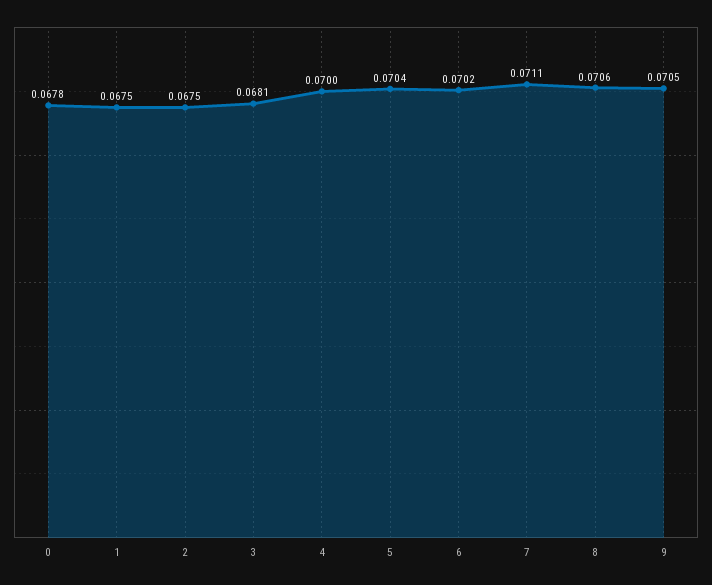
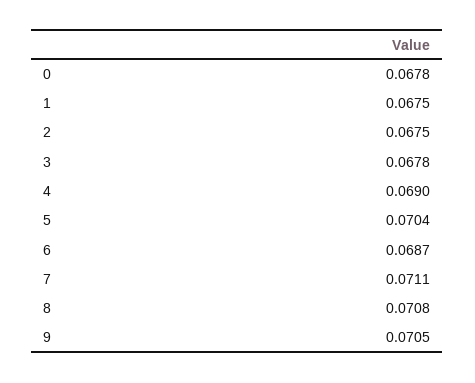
  {
    "0": 0.0678,
    "1": 0.0675,
    "2": 0.0675,
-   "3": 0.0681,
+   "3": 0.0678,
-   "4": 0.07,
+   "4": 0.069,
    "5": 0.0704,
-   "6": 0.0702,
+   "6": 0.0687,
    "7": 0.0711,
-   "8": 0.0706,
+   "8": 0.0708,
    "9": 0.0705
  }

